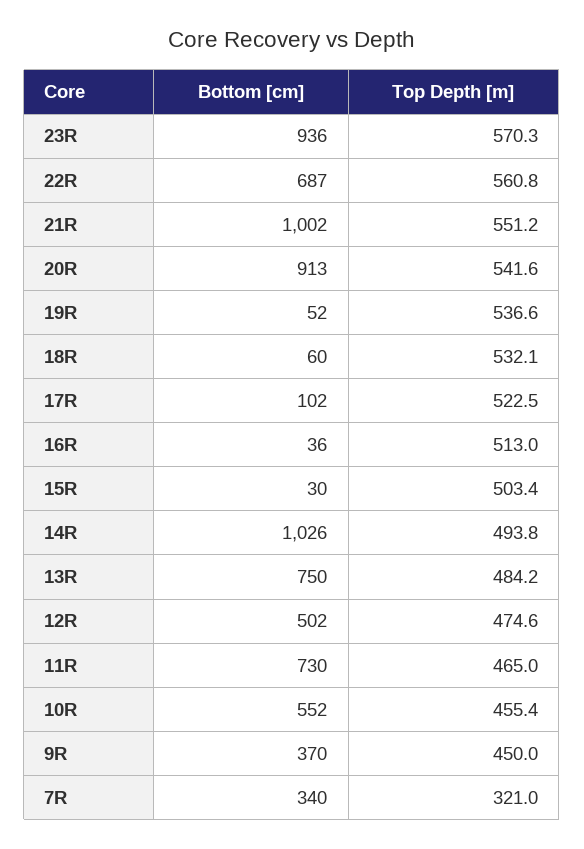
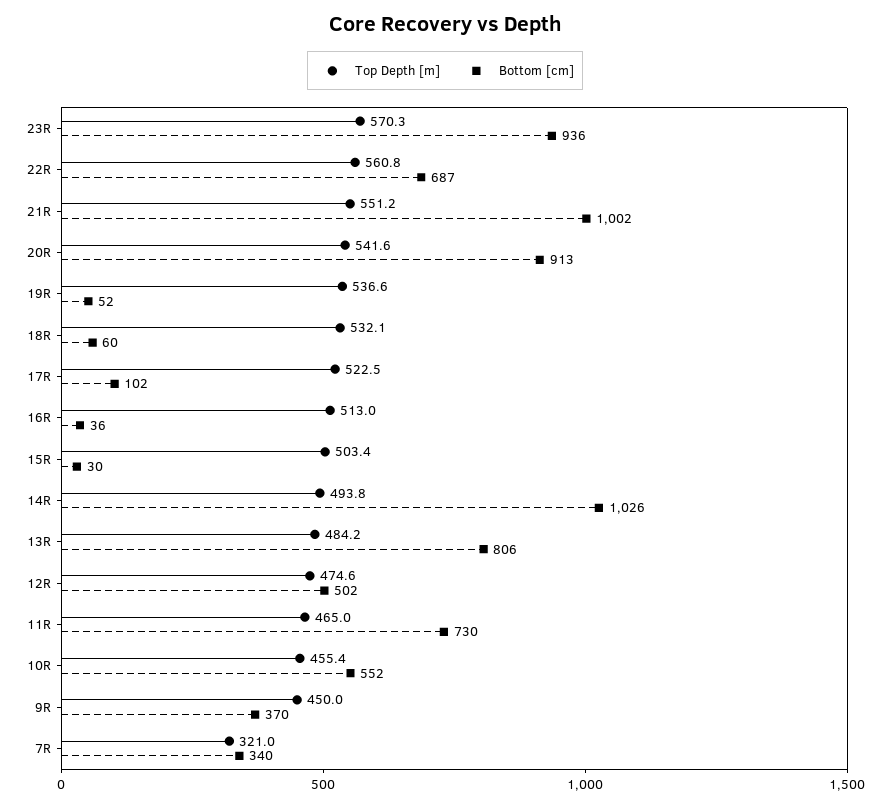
  {
    "Bottom [cm]": {
      "23R": 936,
      "22R": 687,
      "21R": 1002,
      "20R": 913,
      "19R": 52,
      "18R": 60,
      "17R": 102,
      "16R": 36,
      "15R": 30,
      "14R": 1026,
-     "13R": 750,
+     "13R": 806,
      "12R": 502,
      "11R": 730,
      "10R": 552,
      "9R": 370,
      "7R": 340
    },
    "Top Depth [m]": {
      "23R": 570.3,
      "22R": 560.8,
      "21R": 551.2,
      "20R": 541.6,
      "19R": 536.6,
      "18R": 532.1,
      "17R": 522.5,
      "16R": 513,
      "15R": 503.4,
      "14R": 493.8,
      "13R": 484.2,
      "12R": 474.6,
      "11R": 465,
      "10R": 455.4,
      "9R": 450,
      "7R": 321
    }
  }

